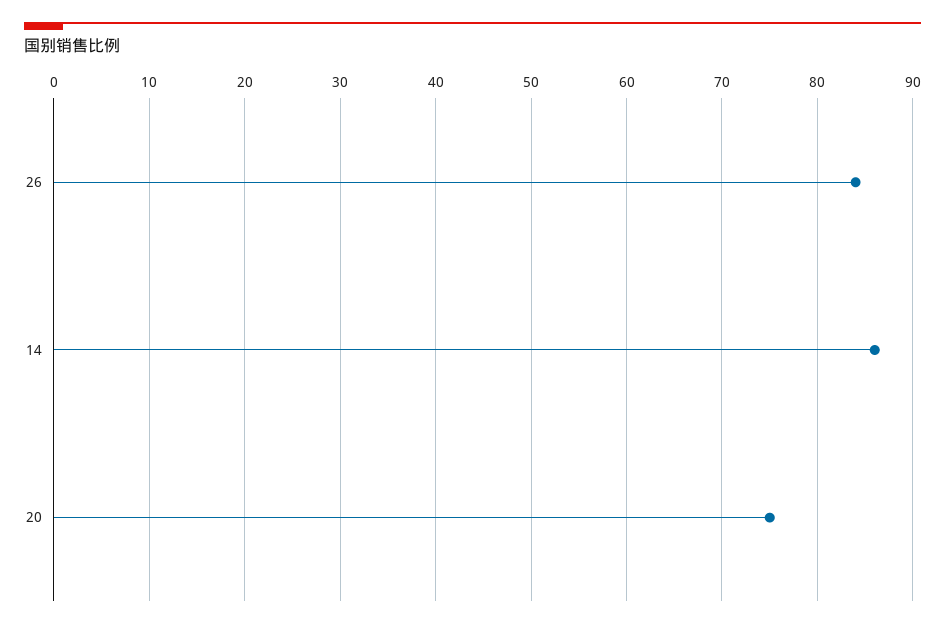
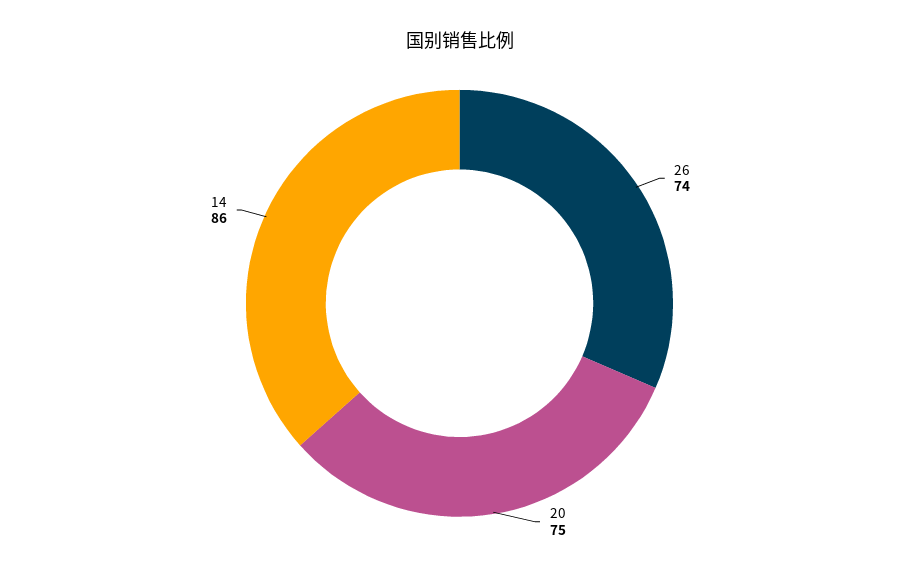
  {
-   "26": 84,
+   "26": 74,
    "14": 86,
    "20": 75
  }

